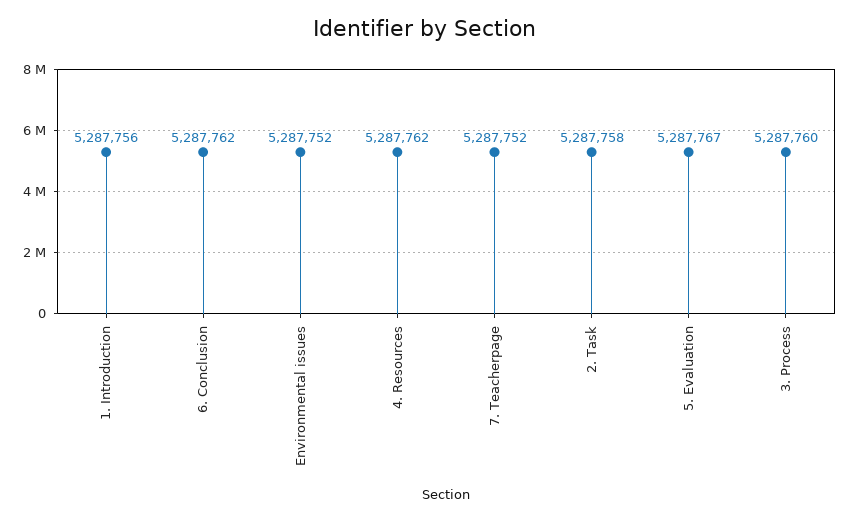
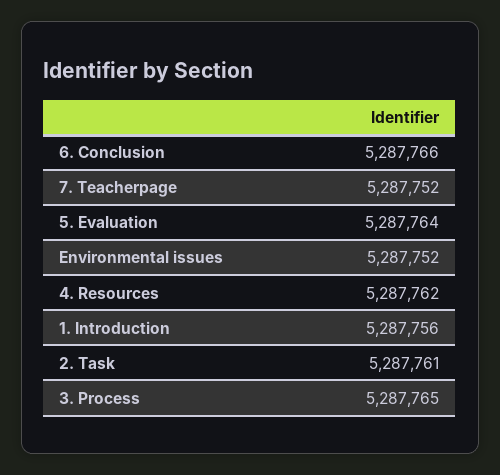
  {
    "1. Introduction": 5287756,
-   "6. Conclusion": 5287762,
+   "6. Conclusion": 5287766,
    "Environmental issues": 5287752,
    "4. Resources": 5287762,
    "7. Teacherpage": 5287752,
-   "2. Task": 5287758,
+   "2. Task": 5287761,
-   "5. Evaluation": 5287767,
+   "5. Evaluation": 5287764,
-   "3. Process": 5287760
+   "3. Process": 5287765
  }

